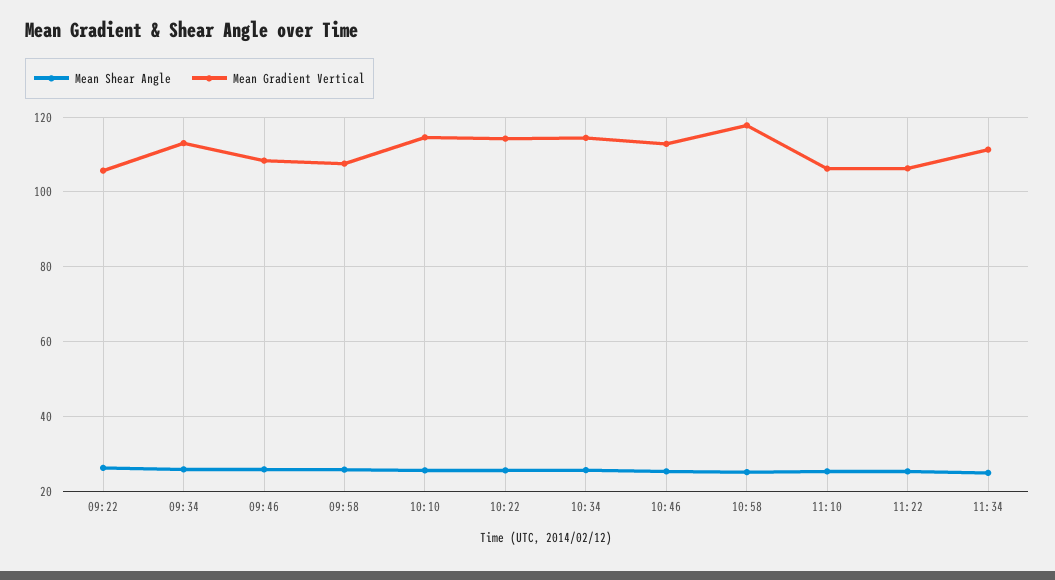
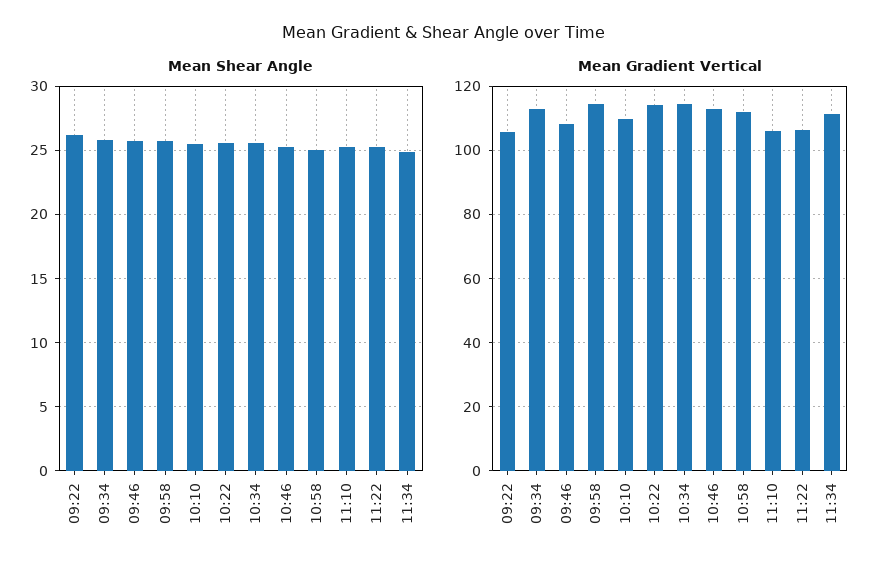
  {
    "Mean Shear Angle": {
      "09:22": 26,
      "09:34": 26,
      "09:46": 26,
      "09:58": 25.5,
      "10:10": 25.5,
      "10:22": 25.5,
      "10:34": 25.5,
      "10:46": 25,
      "10:58": 25,
      "11:10": 25.5,
      "11:22": 25,
      "11:34": 25
    },
    "Mean Gradient Vertical": {
      "09:22": 106,
      "09:34": 114,
      "09:46": 108,
-     "09:58": 108,
+     "09:58": 114,
-     "10:10": 114,
+     "10:10": 110,
      "10:22": 114,
      "10:34": 114,
      "10:46": 112,
-     "10:58": 118,
+     "10:58": 112,
      "11:10": 106,
      "11:22": 106,
      "11:34": 112
    }
  }

